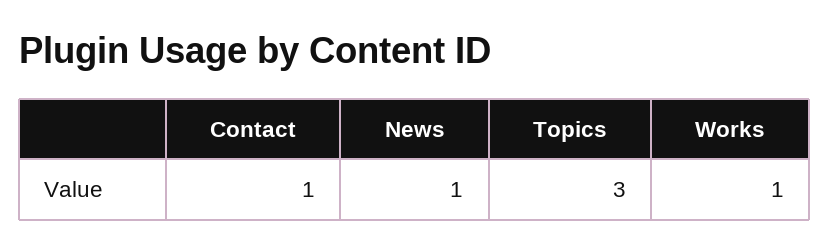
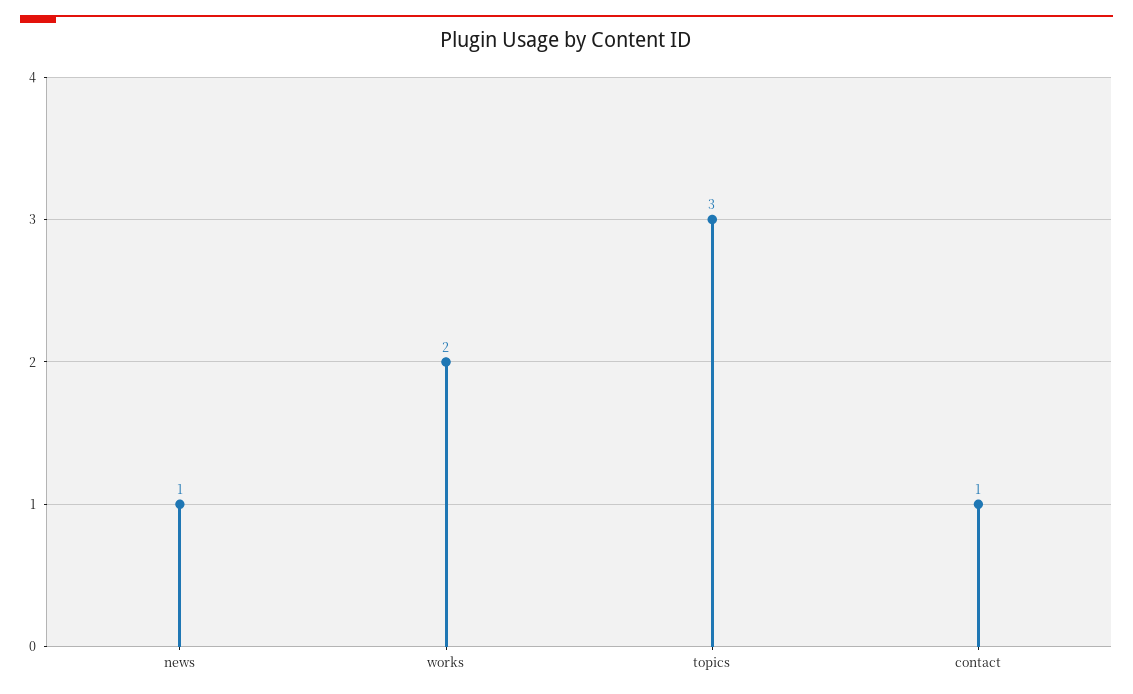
  {
    "Contact": 1,
    "News": 1,
    "Topics": 3,
-   "Works": 1
+   "Works": 2
  }

